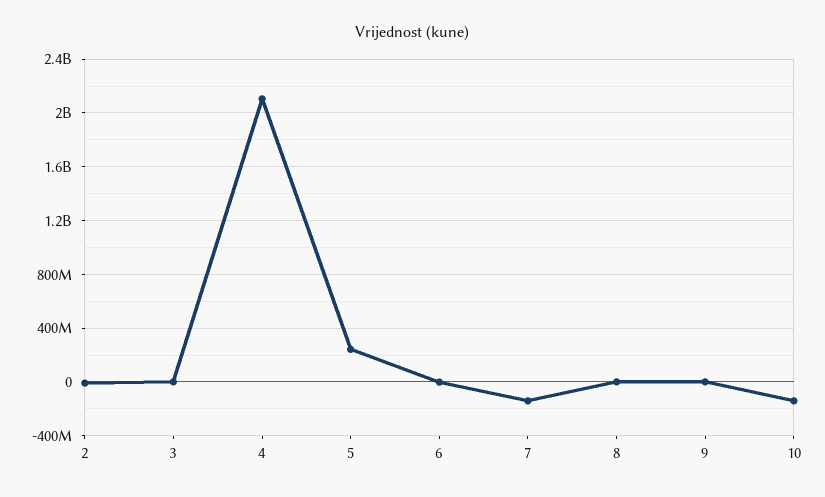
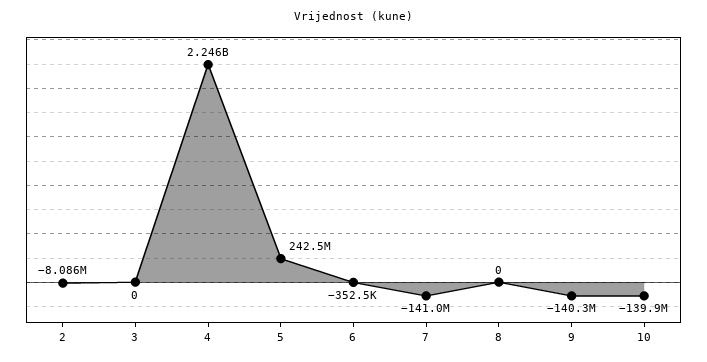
  {
    "2": -8086000,
    "3": 0,
-   "4": 2100000000,
+   "4": 2246000000,
    "5": 242500000,
    "6": -352500,
    "7": -141000000,
    "8": 0,
-   "9": 0,
+   "9": -140300000,
    "10": -139900000
  }

